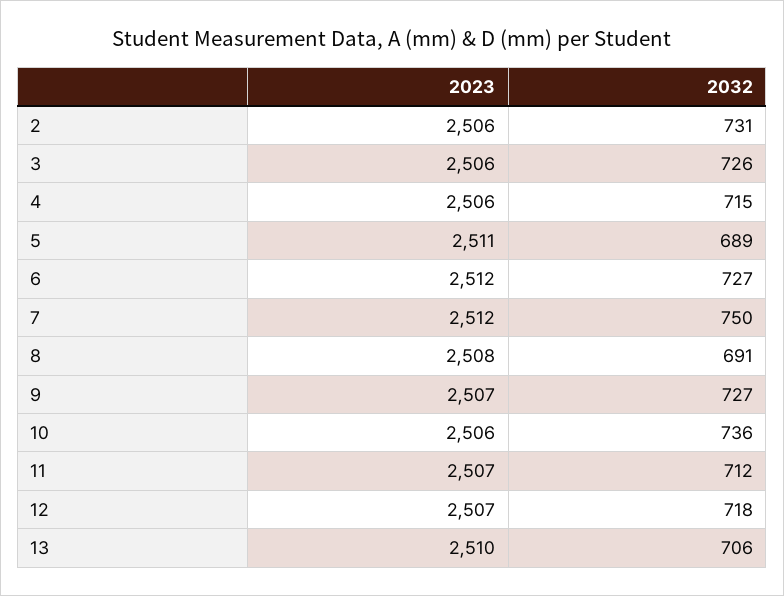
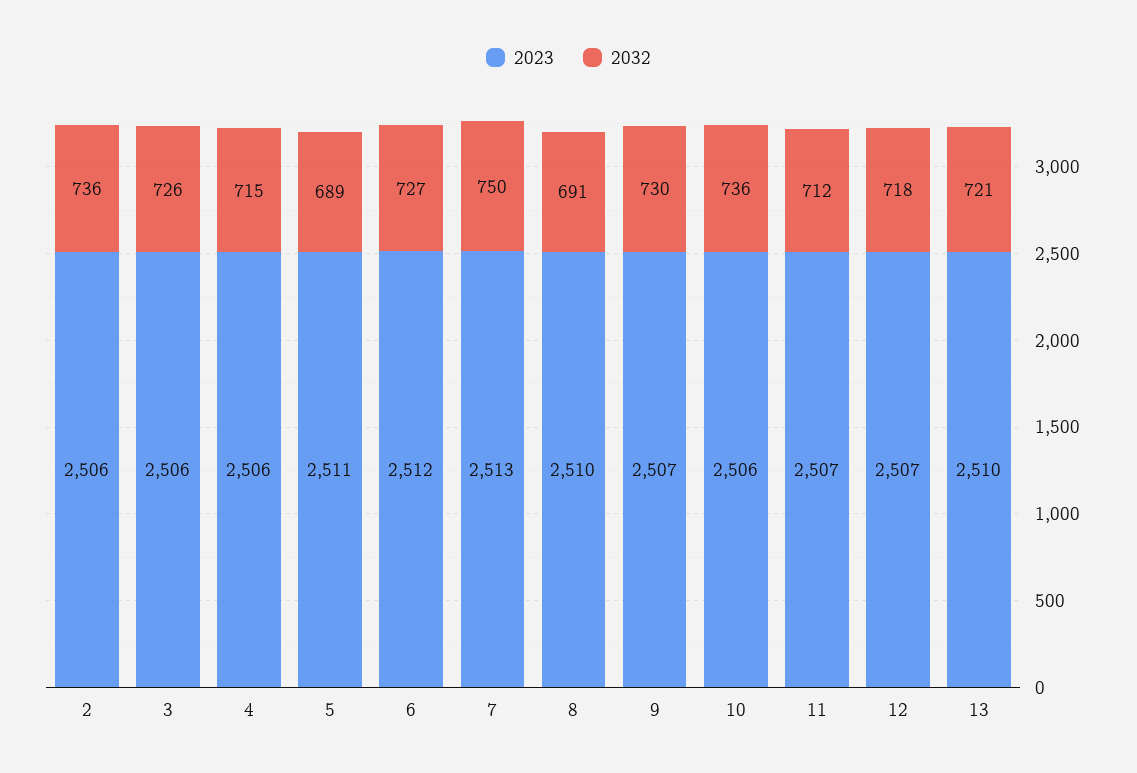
  {
    "2023": {
      "2": 2506,
      "3": 2506,
      "4": 2506,
      "5": 2511,
      "6": 2512,
-     "7": 2512,
+     "7": 2513,
-     "8": 2508,
+     "8": 2510,
      "9": 2507,
      "10": 2506,
      "11": 2507,
      "12": 2507,
      "13": 2510
    },
    "2032": {
-     "2": 731,
+     "2": 736,
      "3": 726,
      "4": 715,
      "5": 689,
      "6": 727,
      "7": 750,
      "8": 691,
-     "9": 727,
+     "9": 730,
      "10": 736,
      "11": 712,
      "12": 718,
-     "13": 706
+     "13": 721
    }
  }

